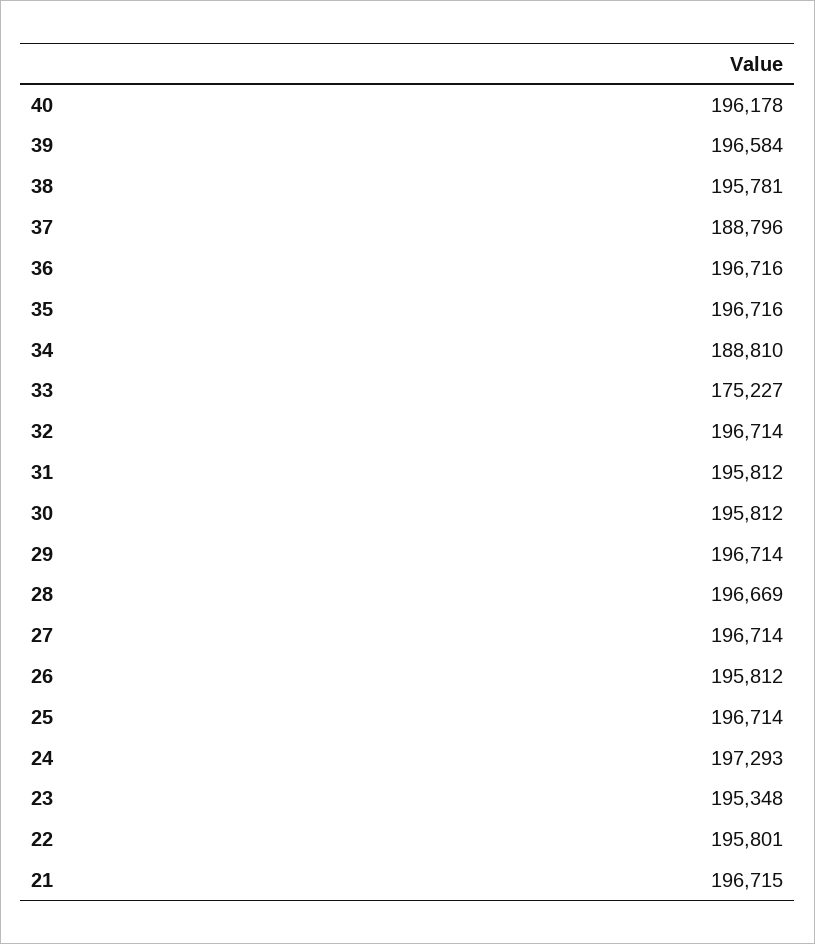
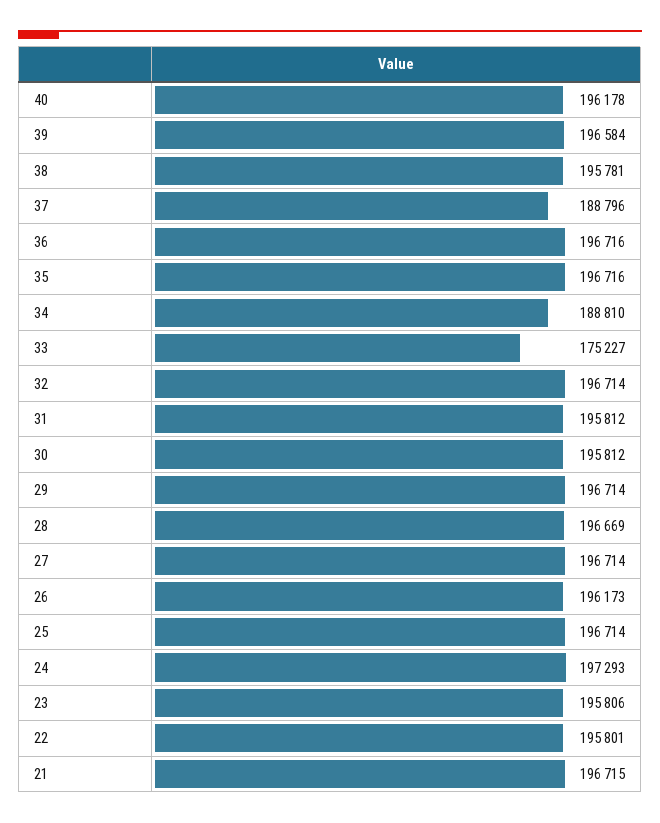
  {
    "40": 196178,
    "39": 196584,
    "38": 195781,
    "37": 188796,
    "36": 196716,
    "35": 196716,
    "34": 188810,
    "33": 175227,
    "32": 196714,
    "31": 195812,
    "30": 195812,
    "29": 196714,
    "28": 196669,
    "27": 196714,
-   "26": 195812,
+   "26": 196173,
    "25": 196714,
    "24": 197293,
-   "23": 195348,
+   "23": 195806,
    "22": 195801,
    "21": 196715
  }

